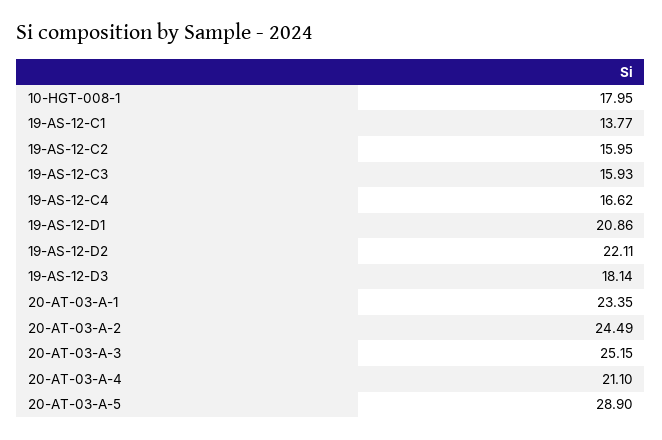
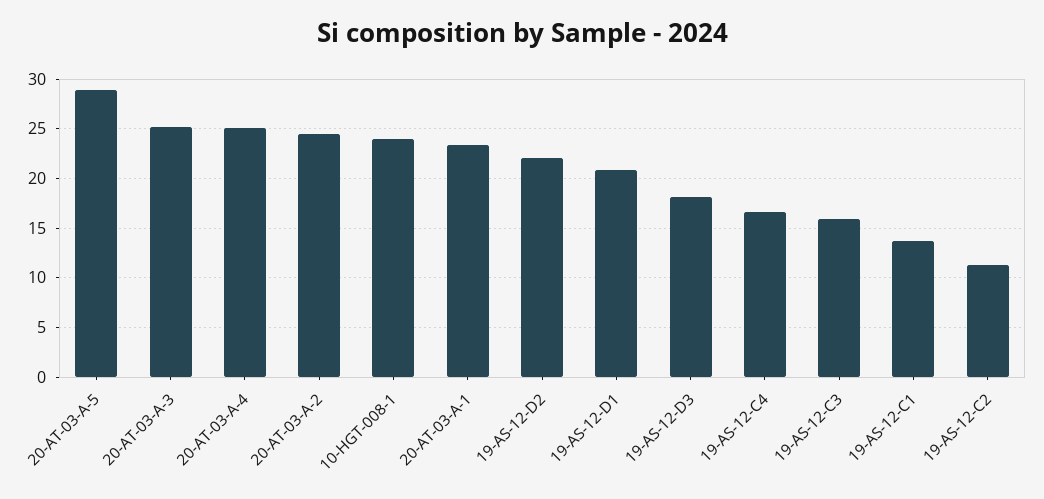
  {
-   "10-HGT-008-1": 17.95,
+   "10-HGT-008-1": 24,
    "19-AS-12-C1": 13.77,
-   "19-AS-12-C2": 15.95,
+   "19-AS-12-C2": 11,
    "19-AS-12-C3": 15.93,
    "19-AS-12-C4": 16.62,
    "19-AS-12-D1": 20.86,
    "19-AS-12-D2": 22.11,
    "19-AS-12-D3": 18.14,
    "20-AT-03-A-1": 23.35,
    "20-AT-03-A-2": 24.49,
    "20-AT-03-A-3": 25.15,
-   "20-AT-03-A-4": 21.1,
+   "20-AT-03-A-4": 25,
    "20-AT-03-A-5": 28.9
  }

